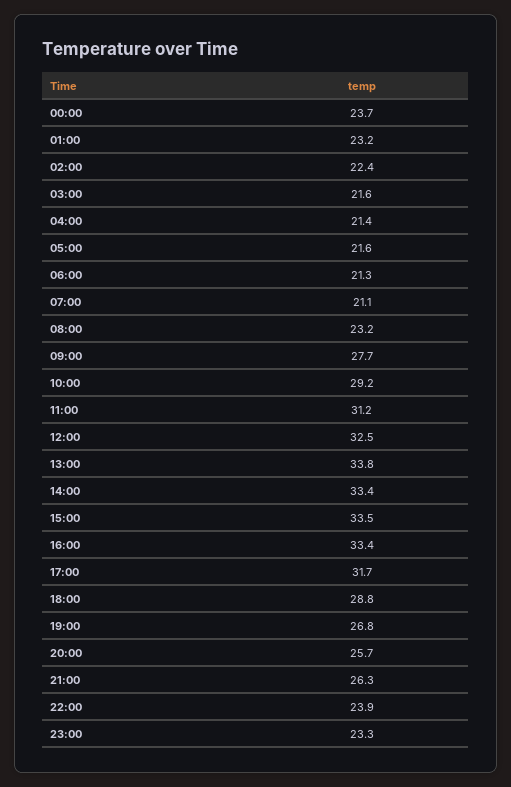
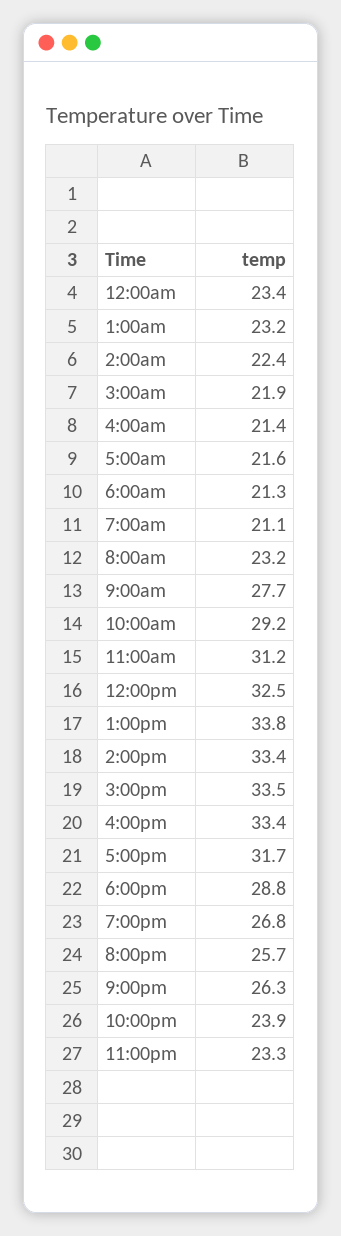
  {
-   "00:00": 23.7,
+   "00:00": 23.4,
    "01:00": 23.2,
    "02:00": 22.4,
-   "03:00": 21.6,
+   "03:00": 21.9,
    "04:00": 21.4,
    "05:00": 21.6,
    "06:00": 21.3,
    "07:00": 21.1,
    "08:00": 23.2,
    "09:00": 27.7,
    "10:00": 29.2,
    "11:00": 31.2,
    "12:00": 32.5,
    "13:00": 33.8,
    "14:00": 33.4,
    "15:00": 33.5,
    "16:00": 33.4,
    "17:00": 31.7,
    "18:00": 28.8,
    "19:00": 26.8,
    "20:00": 25.7,
    "21:00": 26.3,
    "22:00": 23.9,
    "23:00": 23.3
  }

